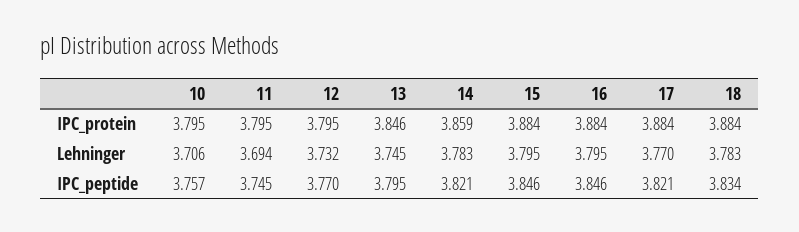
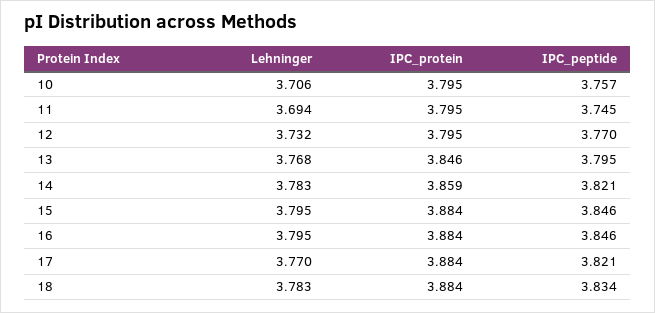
  {
    "10": {
      "IPC_protein": 3.795,
      "Lehninger": 3.706,
      "IPC_peptide": 3.757
    },
    "11": {
      "IPC_protein": 3.795,
      "Lehninger": 3.694,
      "IPC_peptide": 3.745
    },
    "12": {
      "IPC_protein": 3.795,
      "Lehninger": 3.732,
      "IPC_peptide": 3.77
    },
    "13": {
      "IPC_protein": 3.846,
-     "Lehninger": 3.745,
+     "Lehninger": 3.768,
      "IPC_peptide": 3.795
    },
    "14": {
      "IPC_protein": 3.859,
      "Lehninger": 3.783,
      "IPC_peptide": 3.821
    },
    "15": {
      "IPC_protein": 3.884,
      "Lehninger": 3.795,
      "IPC_peptide": 3.846
    },
    "16": {
      "IPC_protein": 3.884,
      "Lehninger": 3.795,
      "IPC_peptide": 3.846
    },
    "17": {
      "IPC_protein": 3.884,
      "Lehninger": 3.77,
      "IPC_peptide": 3.821
    },
    "18": {
      "IPC_protein": 3.884,
      "Lehninger": 3.783,
      "IPC_peptide": 3.834
    }
  }

